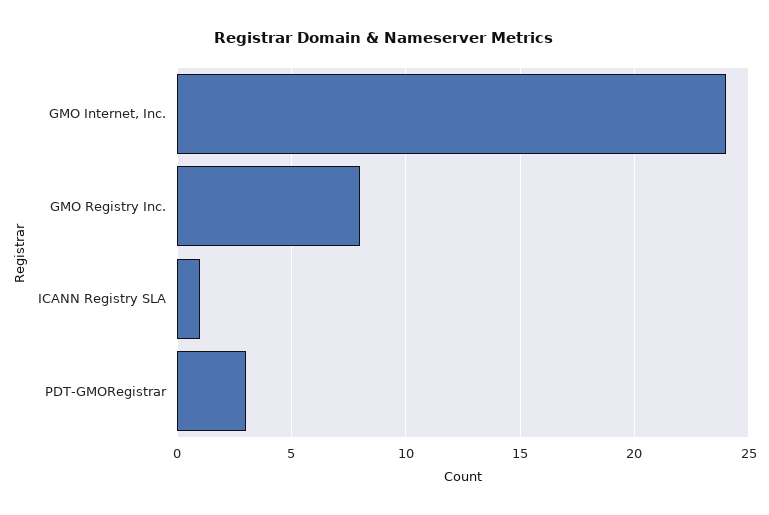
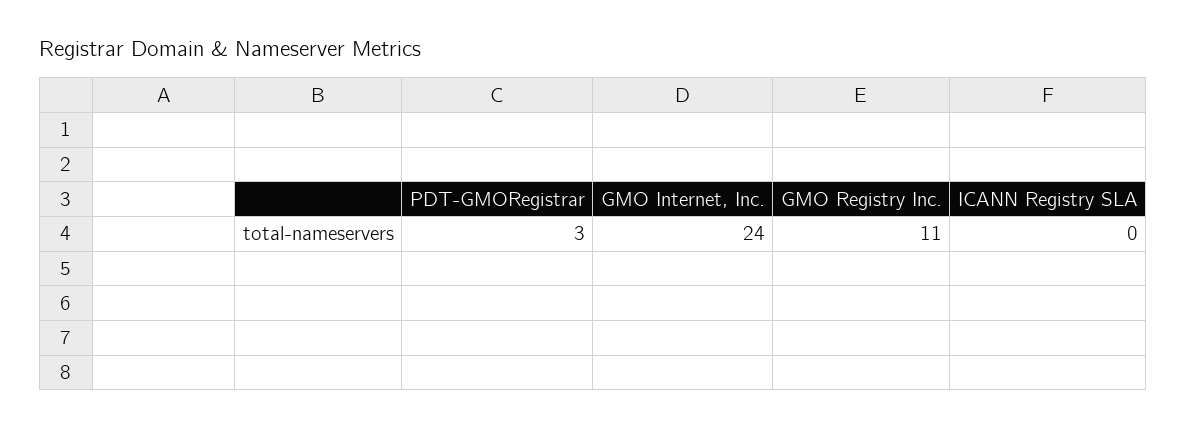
  {
    "GMO Internet, Inc.": 24,
-   "GMO Registry Inc.": 8,
+   "GMO Registry Inc.": 11,
-   "ICANN Registry SLA": 1,
+   "ICANN Registry SLA": 0,
    "PDT-GMORegistrar": 3
  }

